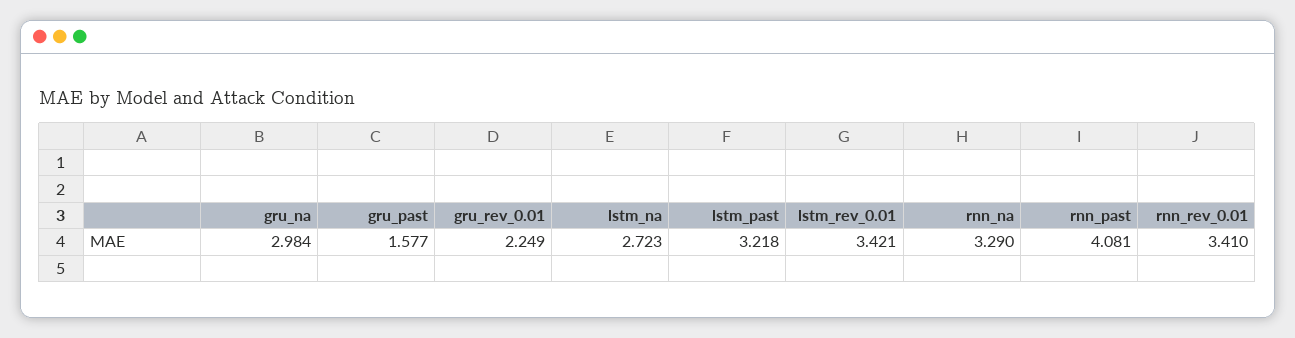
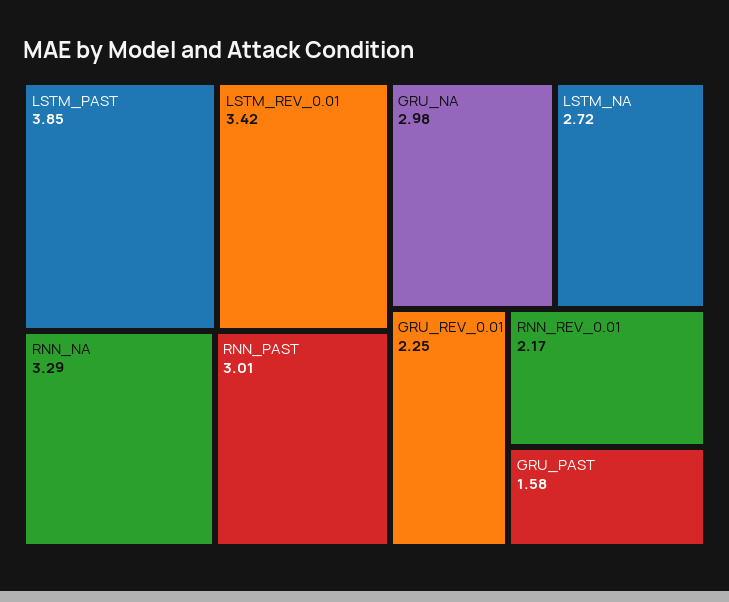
  {
    "gru_na": 2.984,
    "gru_past": 1.577,
    "gru_rev_0.01": 2.249,
    "lstm_na": 2.723,
-   "lstm_past": 3.218,
+   "lstm_past": 3.85,
    "lstm_rev_0.01": 3.421,
    "rnn_na": 3.29,
-   "rnn_past": 4.081,
+   "rnn_past": 3.01,
-   "rnn_rev_0.01": 3.41
+   "rnn_rev_0.01": 2.17
  }

